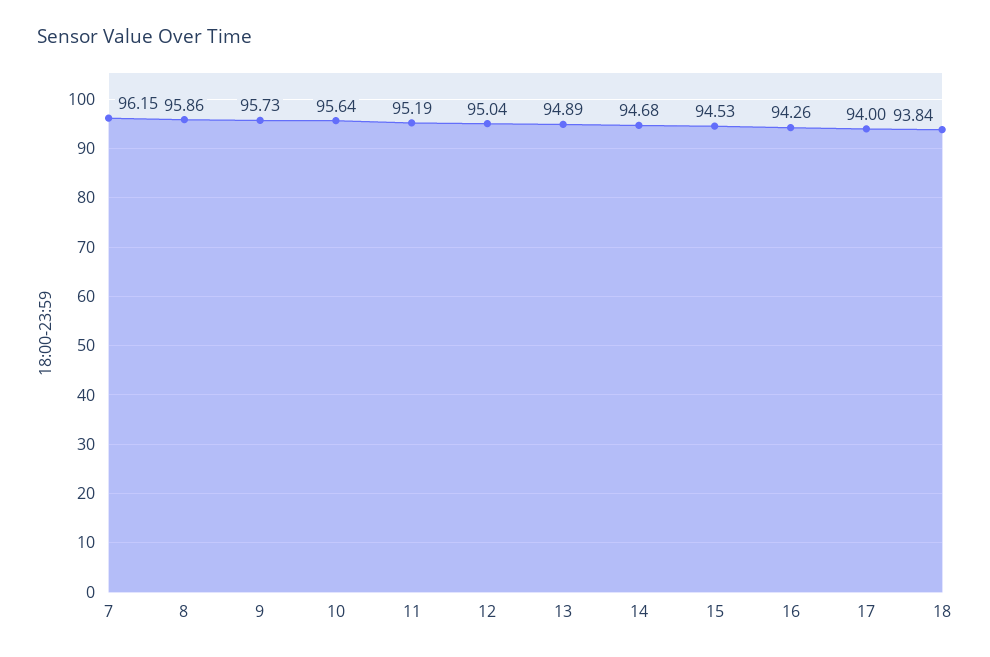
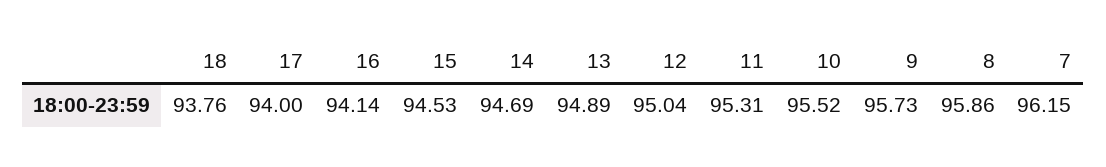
  {
    "7": 96.15,
    "8": 95.86,
    "9": 95.73,
-   "10": 95.64,
+   "10": 95.52,
-   "11": 95.19,
+   "11": 95.31,
    "12": 95.04,
    "13": 94.89,
-   "14": 94.68,
+   "14": 94.69,
    "15": 94.53,
-   "16": 94.26,
+   "16": 94.14,
    "17": 94,
-   "18": 93.84
+   "18": 93.76
  }

